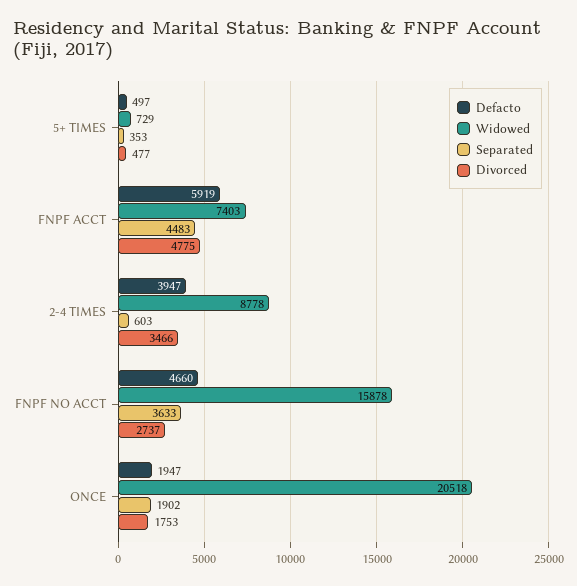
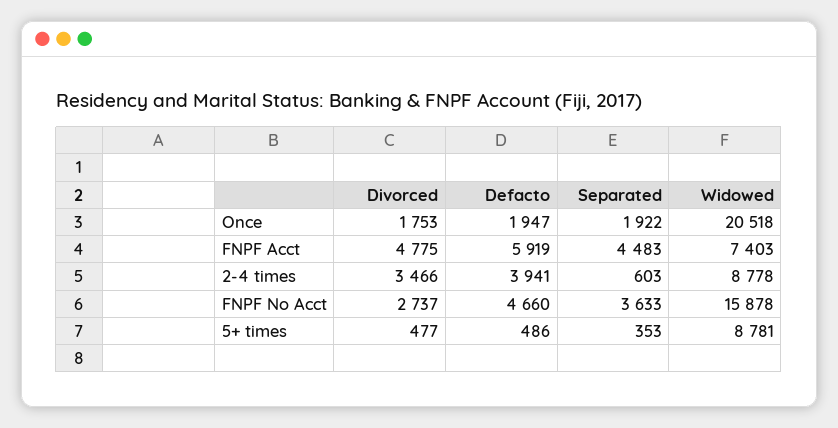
  {
    "Defacto": {
-     "5+ TIMES": 497,
+     "5+ TIMES": 486,
      "FNPF ACCT": 5919,
-     "2-4 TIMES": 3947,
+     "2-4 TIMES": 3941,
      "FNPF NO ACCT": 4660,
      "ONCE": 1947
    },
    "Widowed": {
-     "5+ TIMES": 729,
+     "5+ TIMES": 8781,
      "FNPF ACCT": 7403,
      "2-4 TIMES": 8778,
      "FNPF NO ACCT": 15878,
      "ONCE": 20518
    },
    "Separated": {
      "5+ TIMES": 353,
      "FNPF ACCT": 4483,
      "2-4 TIMES": 603,
      "FNPF NO ACCT": 3633,
-     "ONCE": 1902
+     "ONCE": 1922
    },
    "Divorced": {
      "5+ TIMES": 477,
      "FNPF ACCT": 4775,
      "2-4 TIMES": 3466,
      "FNPF NO ACCT": 2737,
      "ONCE": 1753
    }
  }

